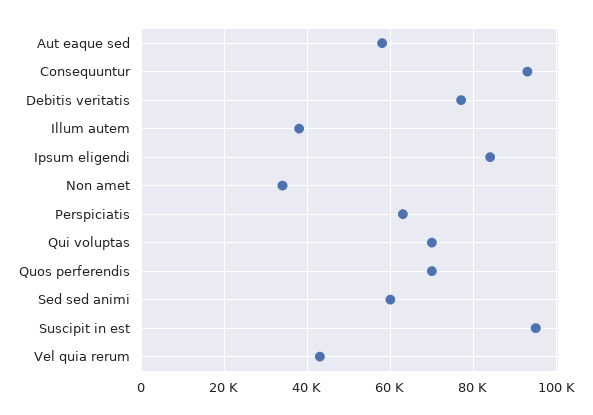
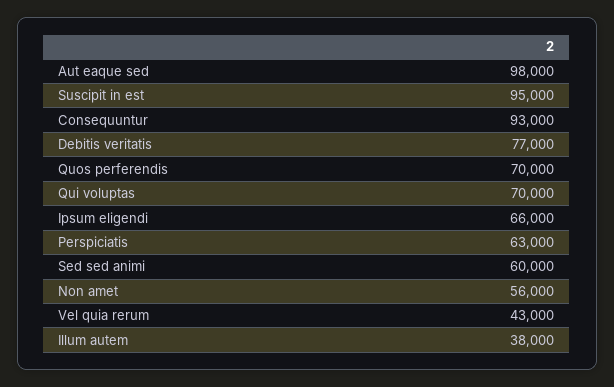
  {
-   "Aut eaque sed": 58000,
+   "Aut eaque sed": 98000,
    "Consequuntur": 93000,
    "Debitis veritatis": 77000,
    "Illum autem": 38000,
-   "Ipsum eligendi": 84000,
+   "Ipsum eligendi": 66000,
-   "Non amet": 34000,
+   "Non amet": 56000,
    "Perspiciatis": 63000,
    "Qui voluptas": 70000,
    "Quos perferendis": 70000,
    "Sed sed animi": 60000,
    "Suscipit in est": 95000,
    "Vel quia rerum": 43000
  }

